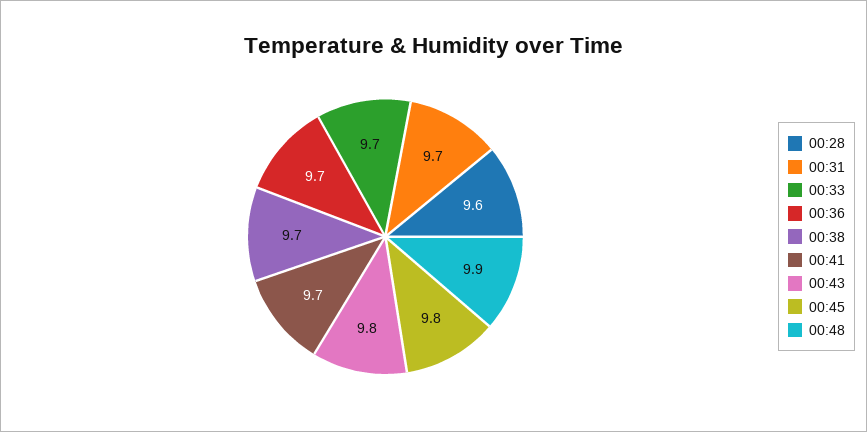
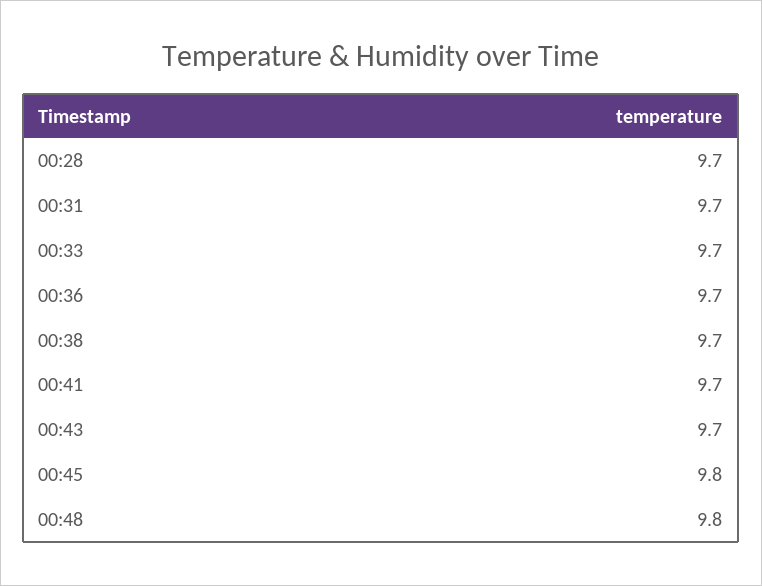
  {
-   "00:28": 9.6,
+   "00:28": 9.7,
    "00:31": 9.7,
    "00:33": 9.7,
    "00:36": 9.7,
    "00:38": 9.7,
    "00:41": 9.7,
-   "00:43": 9.8,
+   "00:43": 9.7,
    "00:45": 9.8,
-   "00:48": 9.9
+   "00:48": 9.8
  }

